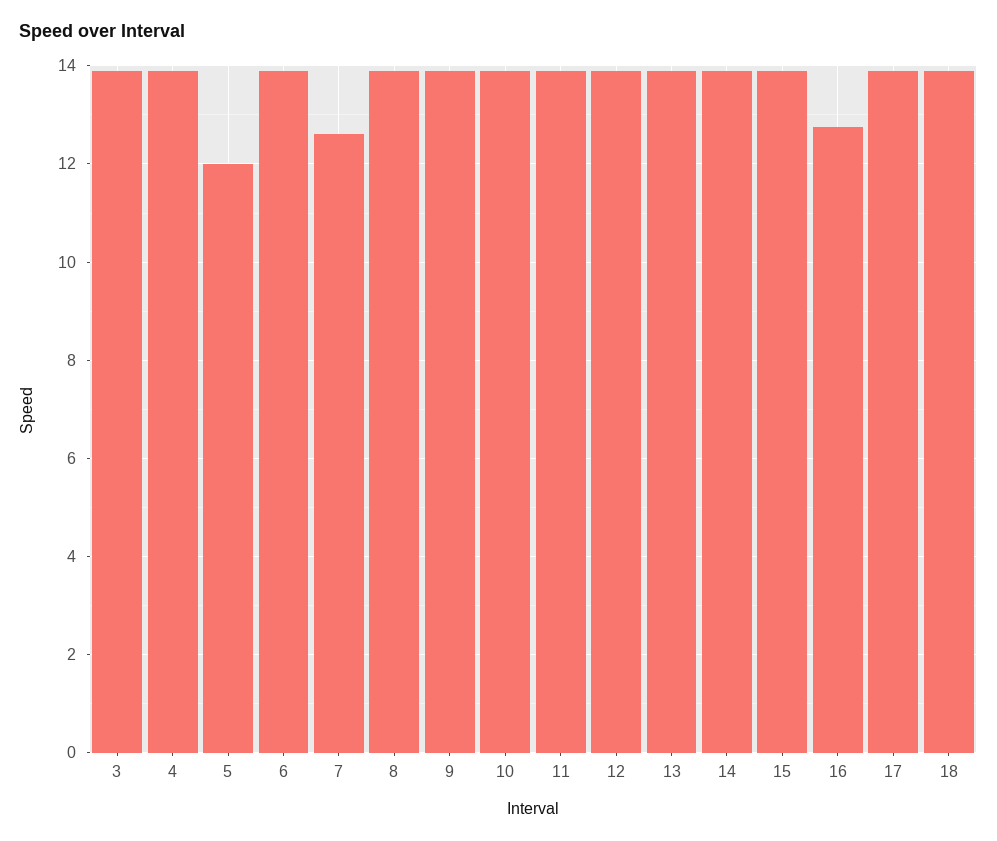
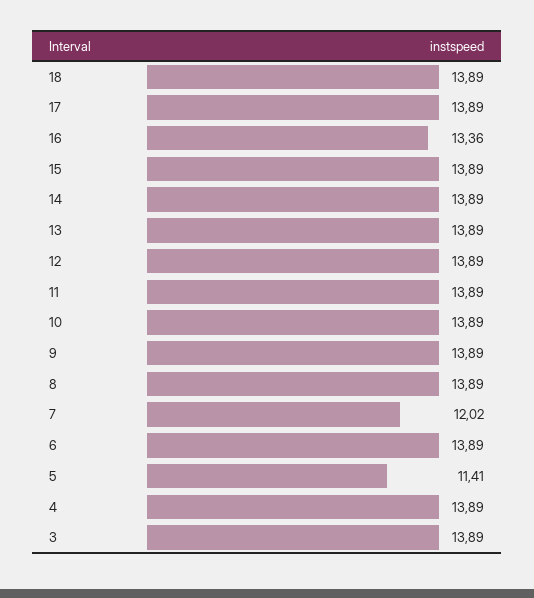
  {
    "3": 13.89,
    "4": 13.89,
-   "5": 12,
+   "5": 11.41,
    "6": 13.89,
-   "7": 12.6,
+   "7": 12.02,
    "8": 13.89,
    "9": 13.89,
    "10": 13.89,
    "11": 13.89,
    "12": 13.89,
    "13": 13.89,
    "14": 13.89,
    "15": 13.89,
-   "16": 12.8,
+   "16": 13.36,
    "17": 13.89,
    "18": 13.89
  }

